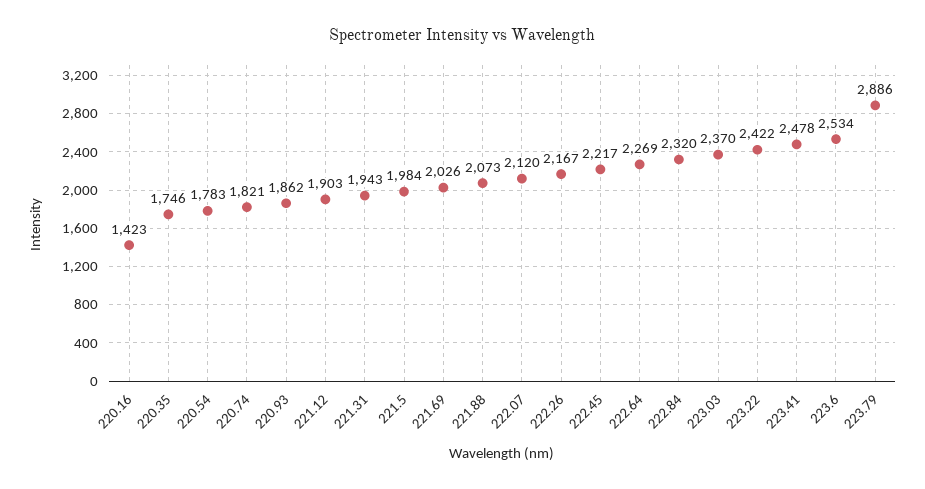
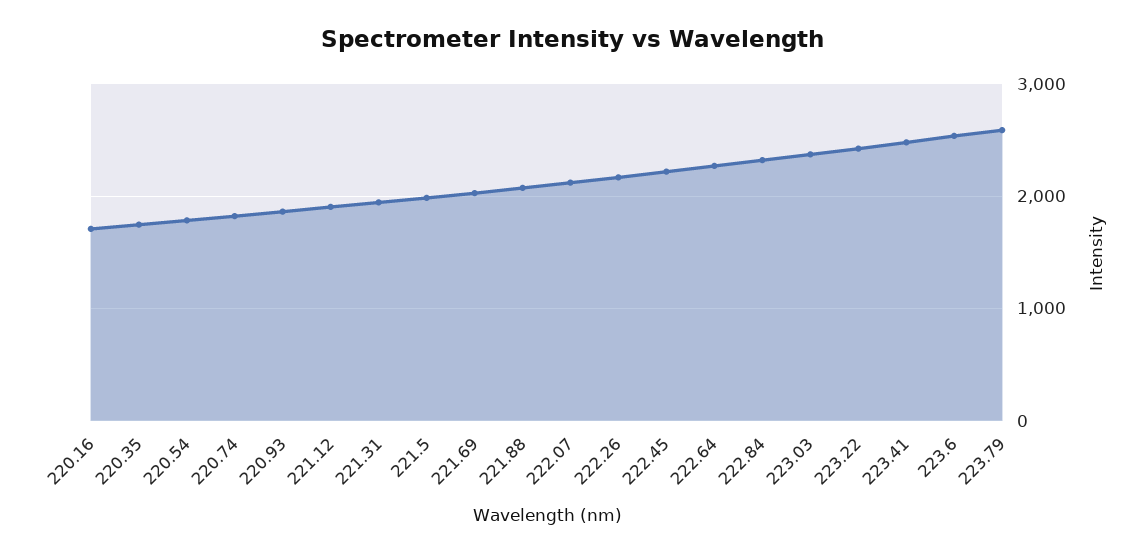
  {
-   "220.16": 1423,
+   "220.16": 1700,
    "220.35": 1746,
    "220.54": 1783,
    "220.74": 1821,
    "220.93": 1862,
    "221.12": 1903,
    "221.31": 1943,
    "221.5": 1984,
    "221.69": 2026,
    "221.88": 2073,
    "222.07": 2120,
    "222.26": 2167,
    "222.45": 2217,
    "222.64": 2269,
    "222.84": 2320,
    "223.03": 2370,
    "223.22": 2422,
    "223.41": 2478,
    "223.6": 2534,
-   "223.79": 2886
+   "223.79": 2600
  }

